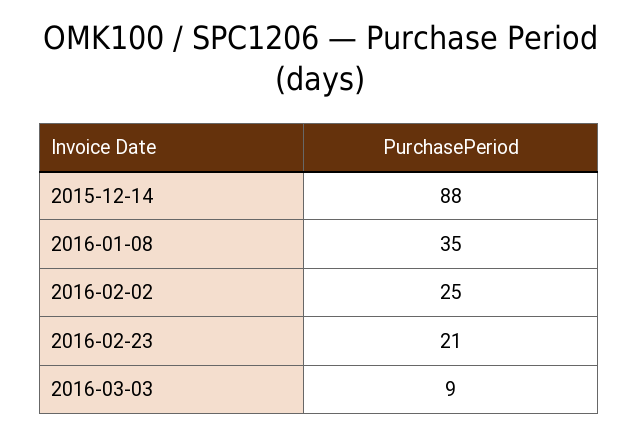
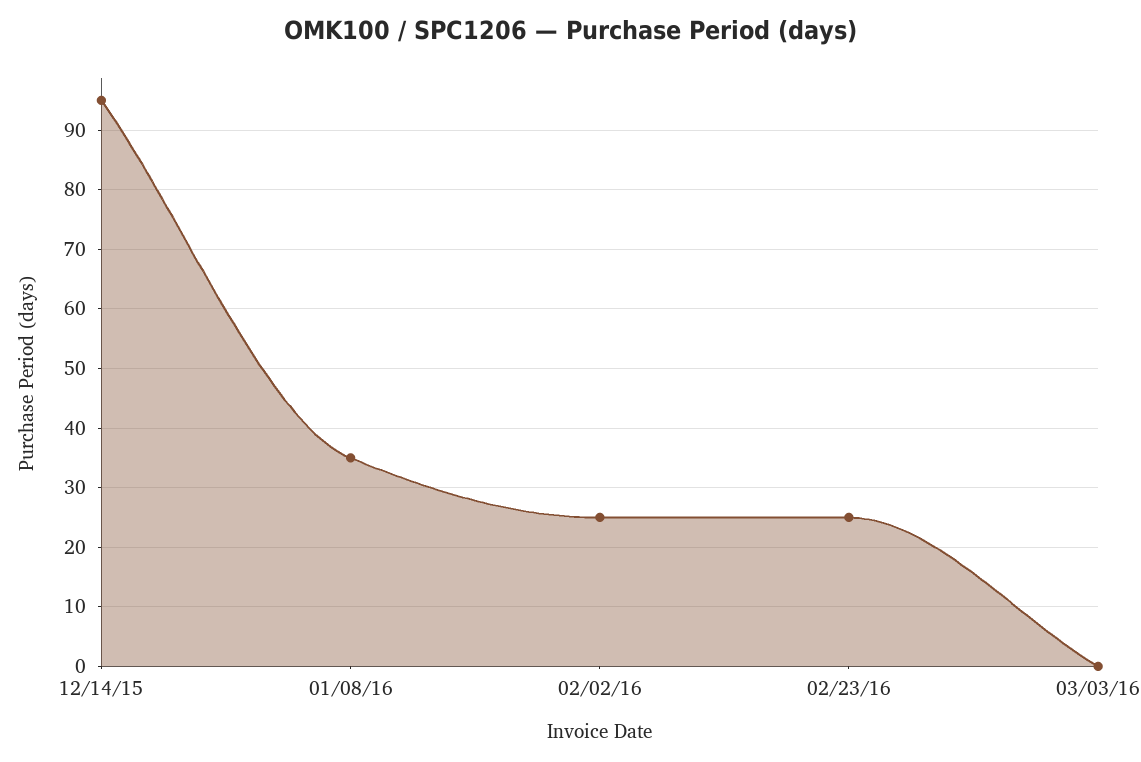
  {
-   "2015-12-14": 88,
+   "2015-12-14": 95,
    "2016-01-08": 35,
    "2016-02-02": 25,
-   "2016-02-23": 21,
+   "2016-02-23": 25,
-   "2016-03-03": 9
+   "2016-03-03": 0
  }

